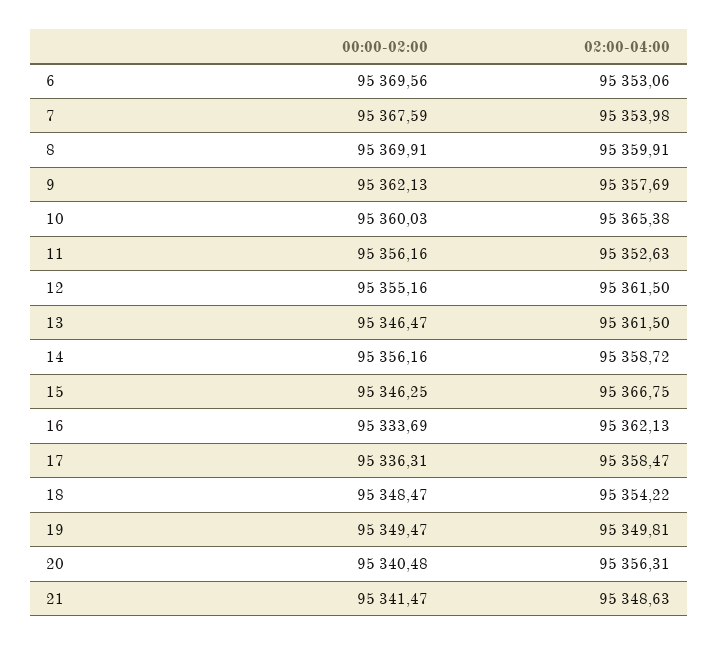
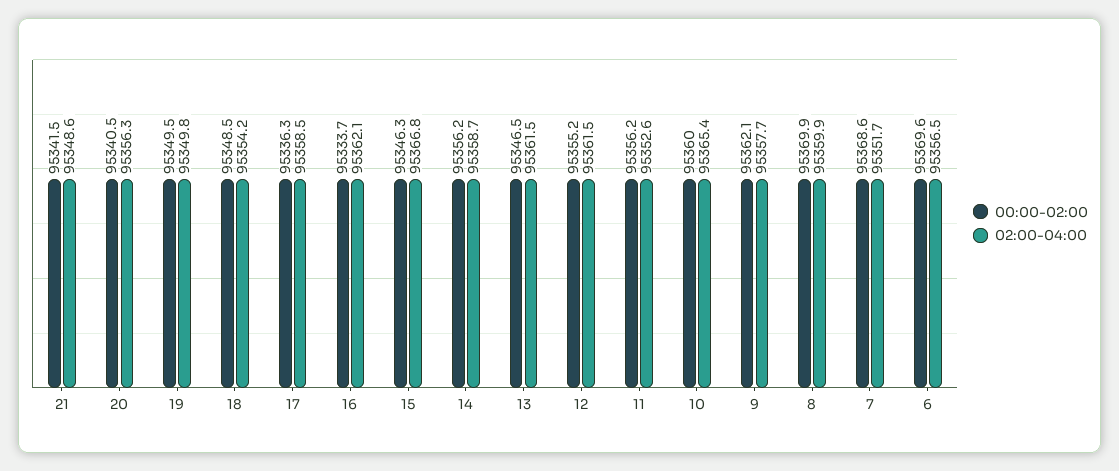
  {
    "00:00-02:00": {
      "6": 95369.56,
-     "7": 95367.59,
+     "7": 95368.6,
      "8": 95369.91,
      "9": 95362.13,
      "10": 95360.03,
      "11": 95356.16,
      "12": 95355.16,
      "13": 95346.47,
      "14": 95356.16,
      "15": 95346.25,
      "16": 95333.69,
      "17": 95336.31,
      "18": 95348.47,
      "19": 95349.47,
      "20": 95340.48,
      "21": 95341.47
    },
    "02:00-04:00": {
-     "6": 95353.06,
+     "6": 95356.5,
-     "7": 95353.98,
+     "7": 95351.7,
      "8": 95359.91,
      "9": 95357.69,
      "10": 95365.38,
      "11": 95352.63,
      "12": 95361.5,
      "13": 95361.5,
      "14": 95358.72,
      "15": 95366.75,
      "16": 95362.13,
      "17": 95358.47,
      "18": 95354.22,
      "19": 95349.81,
      "20": 95356.31,
      "21": 95348.63
    }
  }

